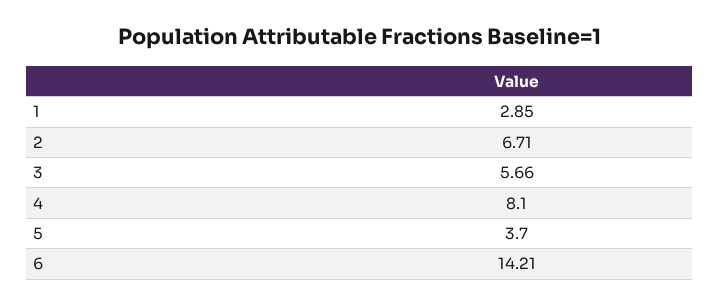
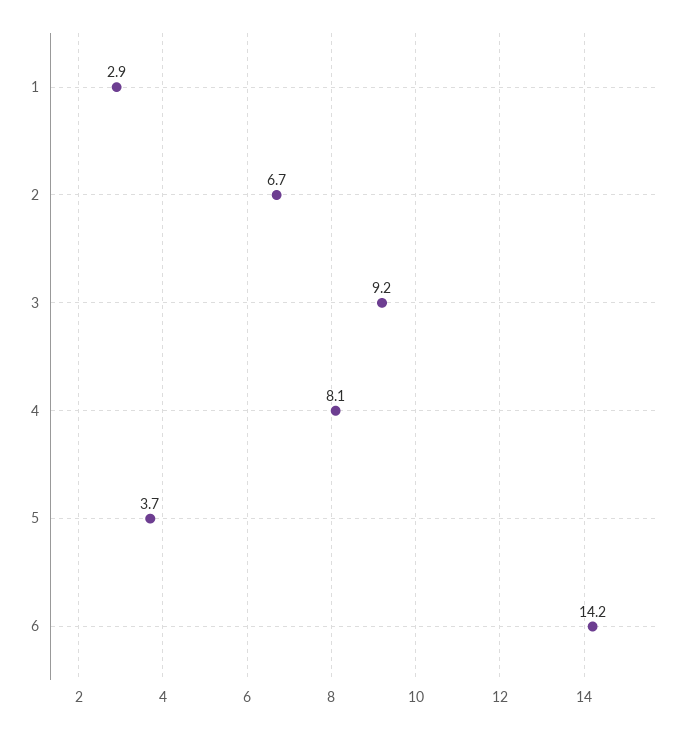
  {
    "1": 2.85,
    "2": 6.71,
-   "3": 5.66,
+   "3": 9.2,
    "4": 8.1,
    "5": 3.7,
    "6": 14.21
  }

